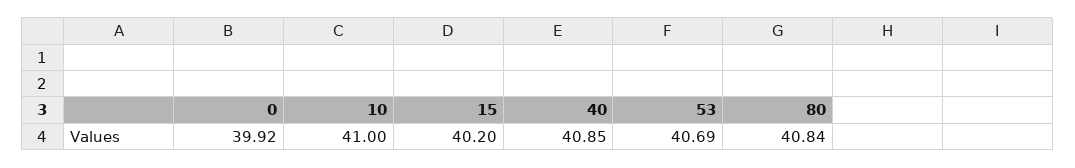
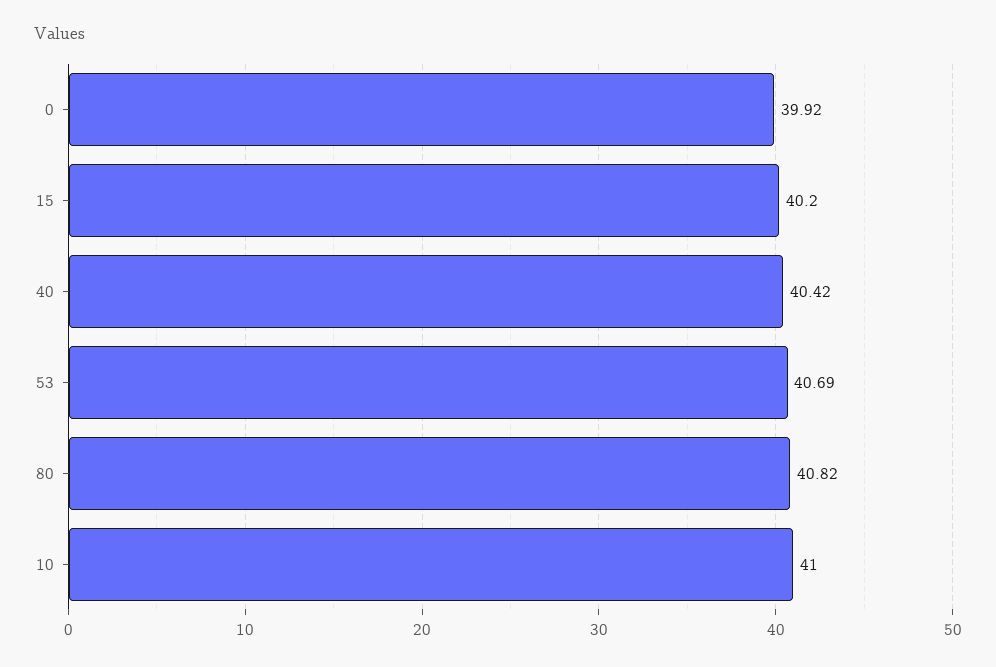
  {
    "0": 39.92,
    "10": 41,
    "15": 40.2,
-   "40": 40.85,
+   "40": 40.42,
    "53": 40.69,
-   "80": 40.84
+   "80": 40.82
  }

